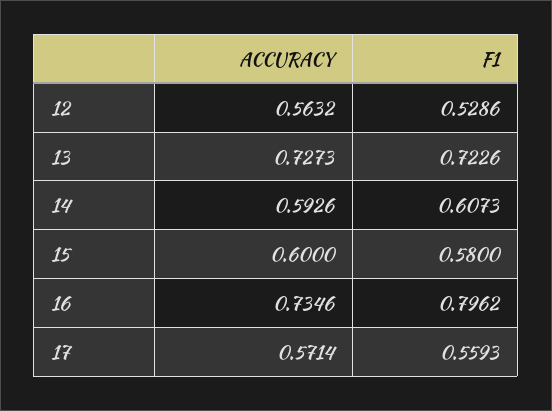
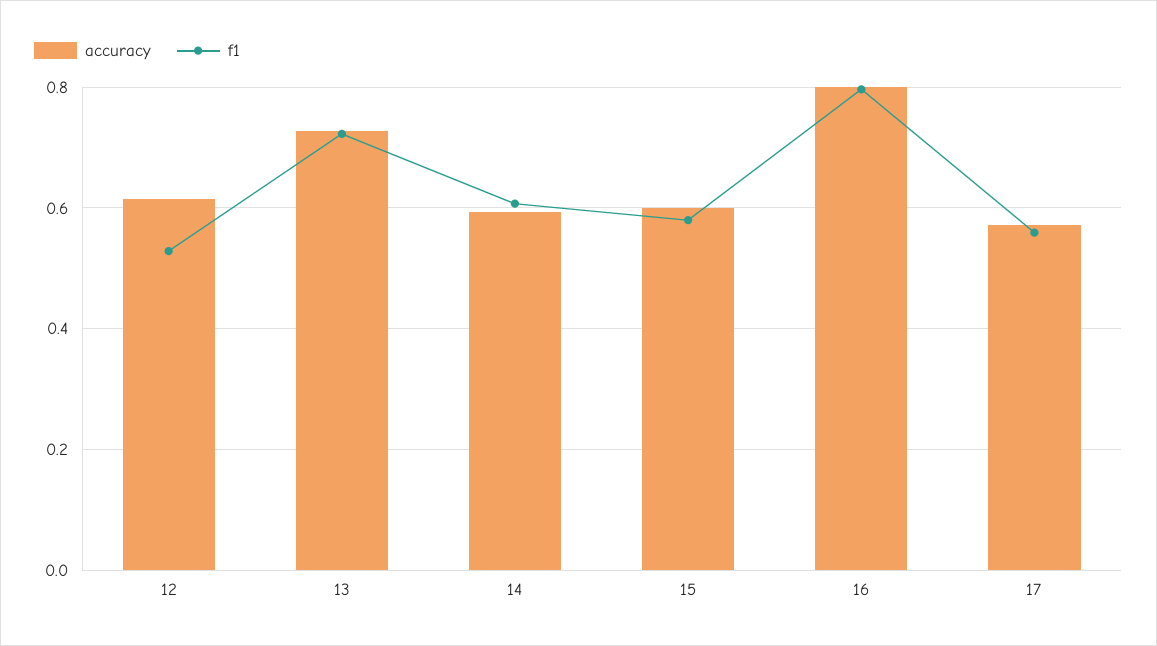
  {
    "ACCURACY": {
-     "12": 0.5632,
+     "12": 0.62,
      "13": 0.7273,
      "14": 0.5926,
      "15": 0.6,
-     "16": 0.7346,
+     "16": 0.8,
      "17": 0.5714
    },
    "F1": {
      "12": 0.5286,
      "13": 0.7226,
      "14": 0.6073,
      "15": 0.58,
      "16": 0.7962,
      "17": 0.5593
    }
  }

